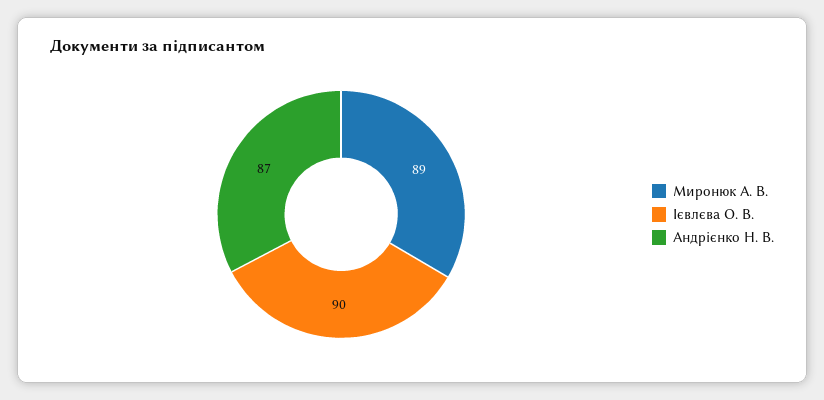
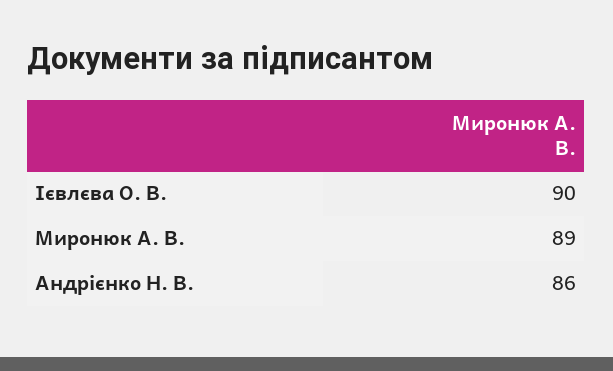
  {
    "Миронюк А. В.": 89,
    "Ієвлєва О. В.": 90,
-   "Андрієнко Н. В.": 87
+   "Андрієнко Н. В.": 86
  }

